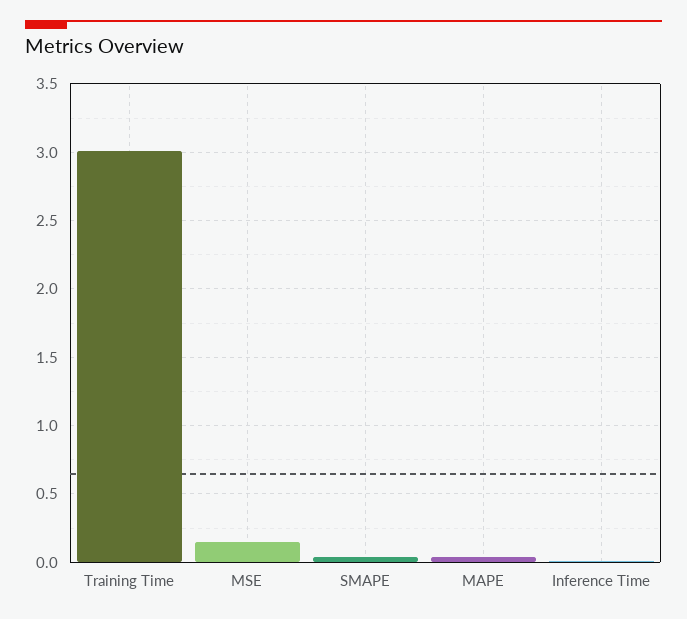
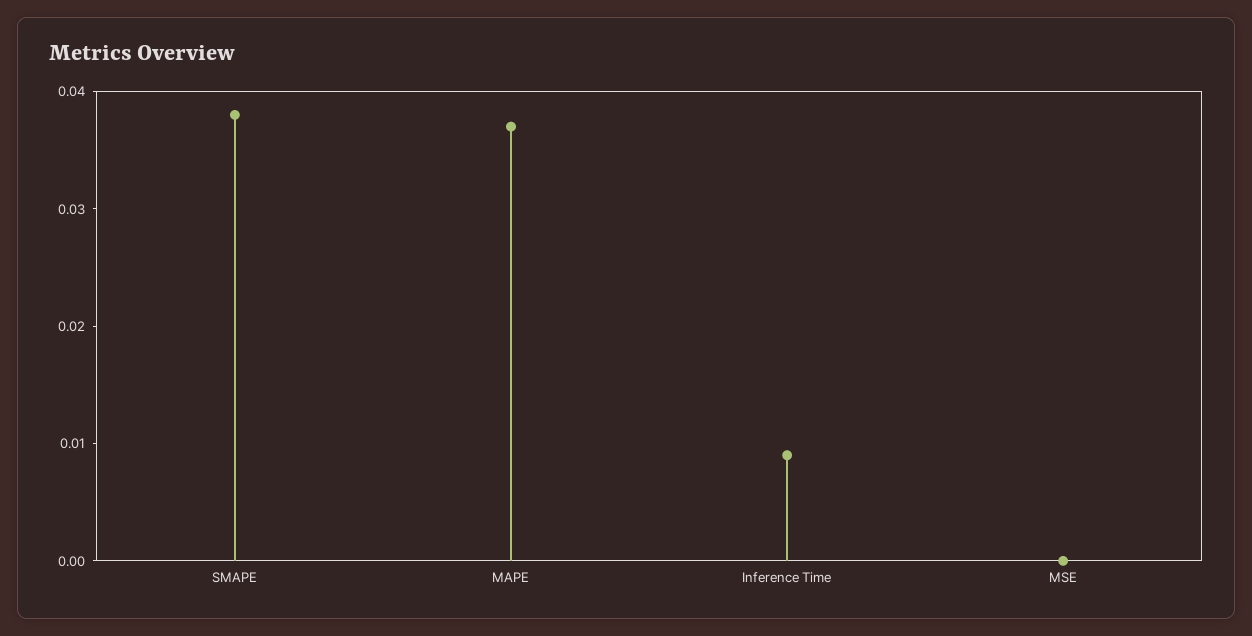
  {
-   "Training Time": 3,
-   "MSE": 0.15,
+   "MSE": 0,
    "SMAPE": 0.038,
    "MAPE": 0.037,
    "Inference Time": 0.009
  }

